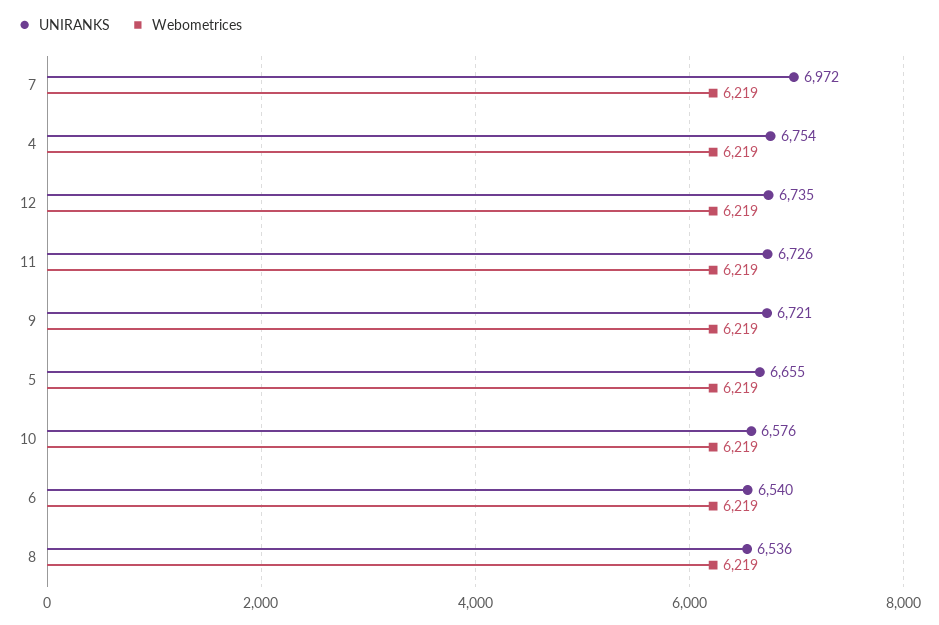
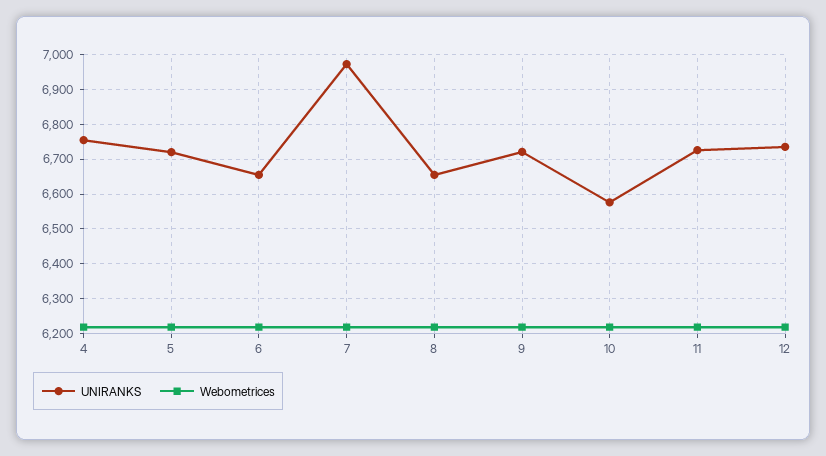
  {
    "UNIRANKS": {
      "7": 6972,
      "4": 6754,
      "12": 6735,
      "11": 6726,
      "9": 6721,
-     "5": 6655,
+     "5": 6720,
      "10": 6576,
-     "6": 6540,
+     "6": 6660,
-     "8": 6536
+     "8": 6660
    },
    "Webometrices": {
      "7": 6219,
      "4": 6219,
      "12": 6219,
      "11": 6219,
      "9": 6219,
      "5": 6219,
      "10": 6219,
      "6": 6219,
      "8": 6219
    }
  }

